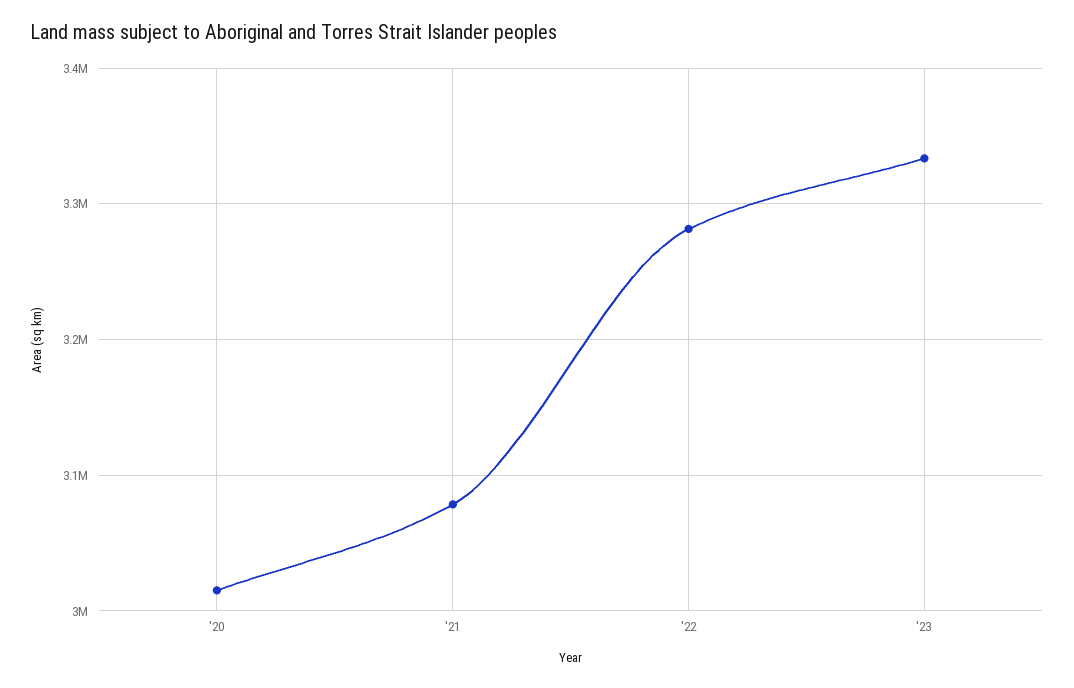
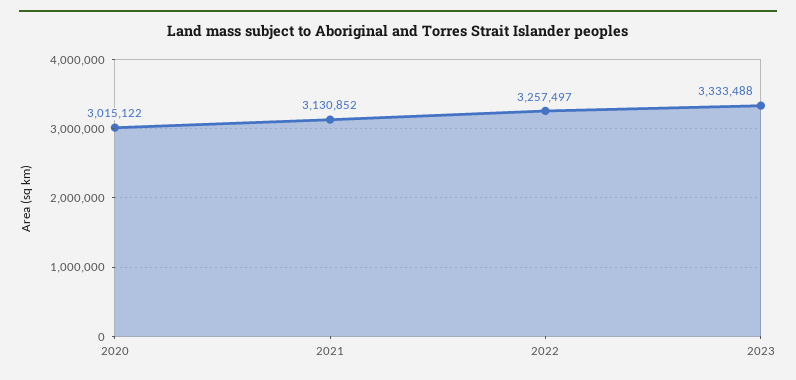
  {
    "'20": 3015122,
-   "'21": 3080000,
+   "'21": 3130852,
-   "'22": 3280000,
+   "'22": 3257497,
    "'23": 3333488
  }

